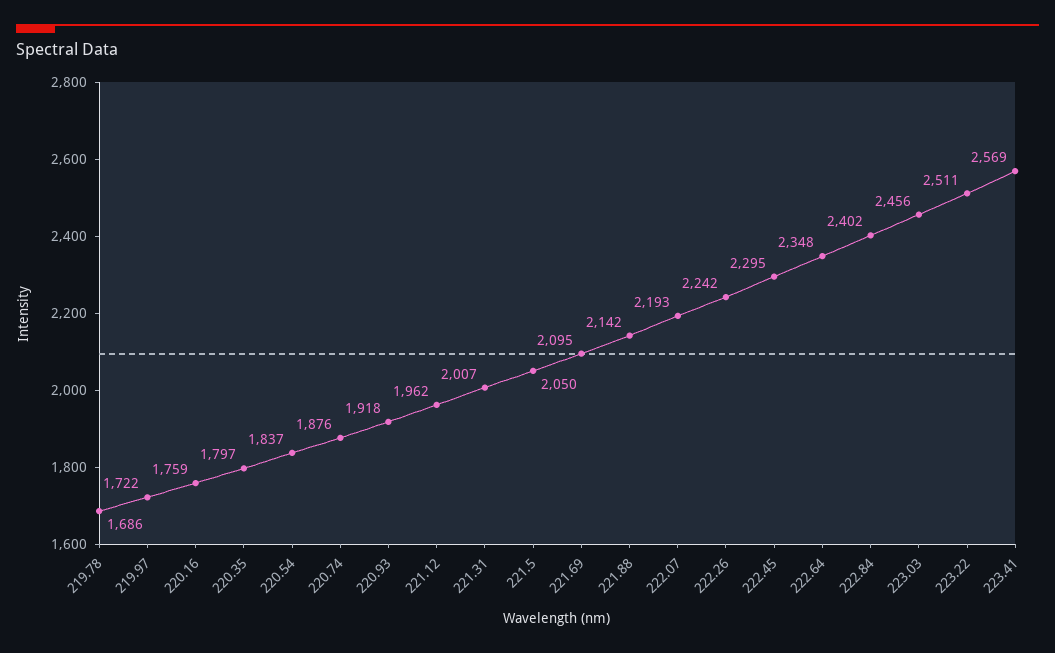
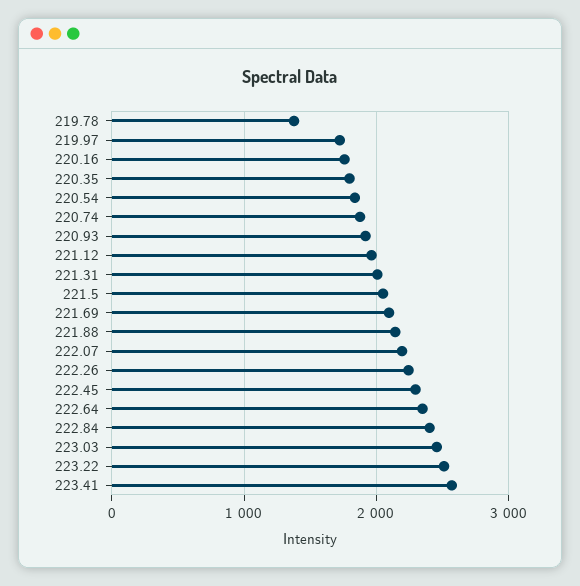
  {
-   "219.78": 1686,
+   "219.78": 1400,
    "219.97": 1722,
    "220.16": 1759,
    "220.35": 1797,
    "220.54": 1837,
    "220.74": 1876,
    "220.93": 1918,
    "221.12": 1962,
    "221.31": 2007,
    "221.5": 2050,
    "221.69": 2095,
    "221.88": 2142,
    "222.07": 2193,
    "222.26": 2242,
    "222.45": 2295,
    "222.64": 2348,
    "222.84": 2402,
    "223.03": 2456,
    "223.22": 2511,
    "223.41": 2569
  }

